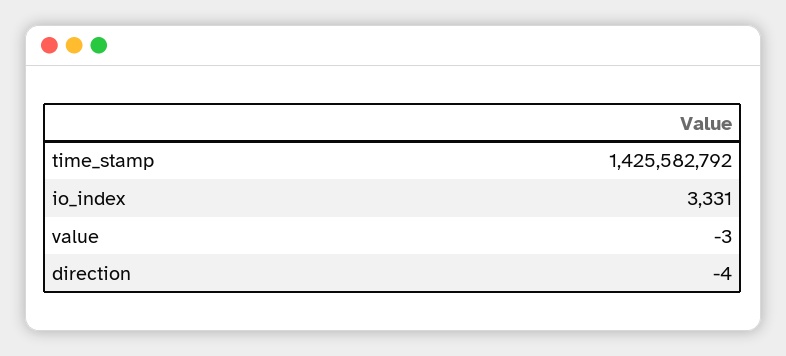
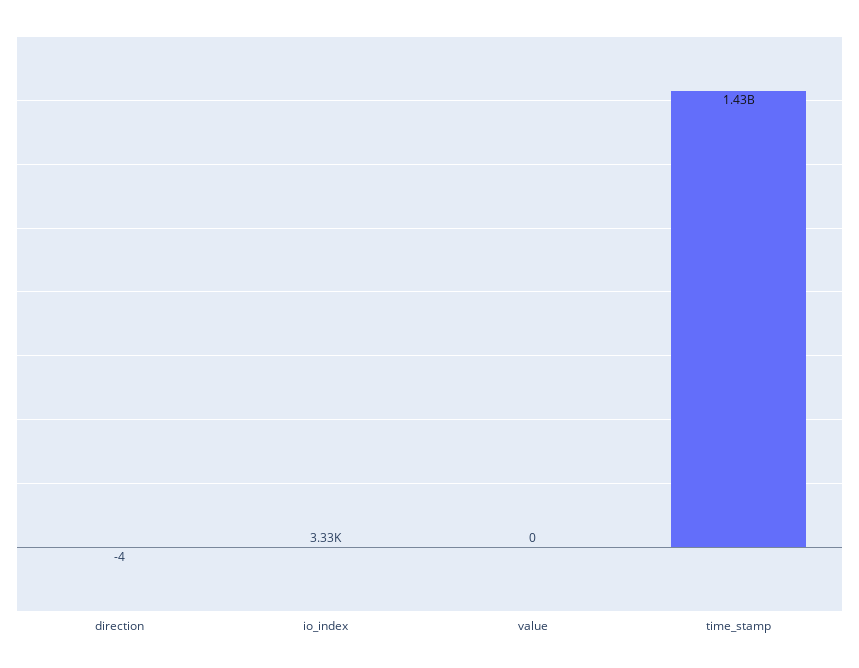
  {
    "time_stamp": 1425582792,
    "io_index": 3331,
-   "value": -3,
+   "value": 0,
    "direction": -4
  }

